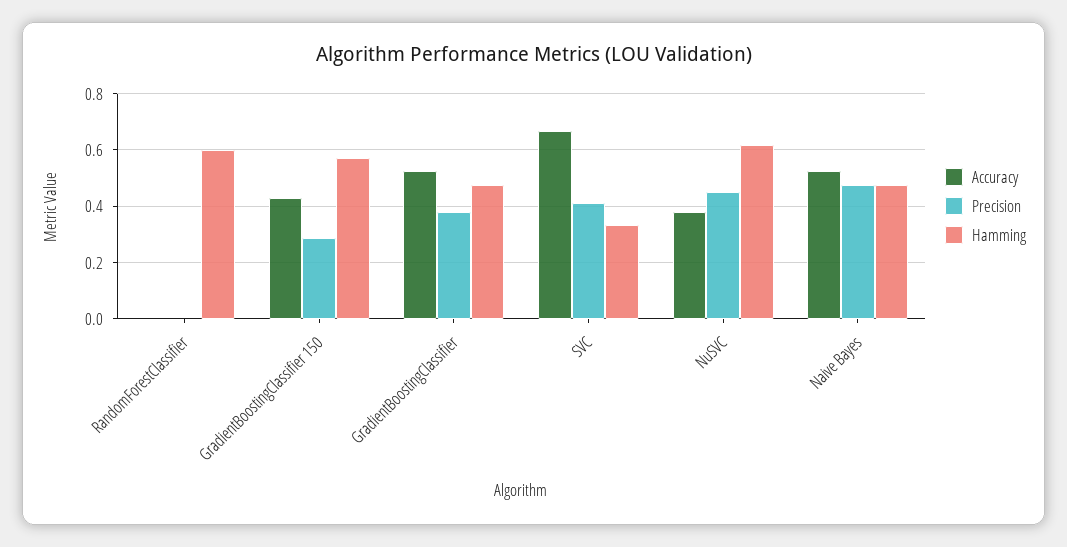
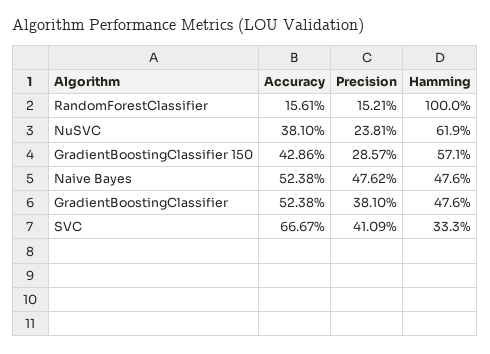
  {
    "Accuracy": {
-     "RandomForestClassifier": 0,
+     "RandomForestClassifier": 0.1561,
      "GradientBoostingClassifier 150": 0.4286,
      "GradientBoostingClassifier": 0.5238,
      "SVC": 0.6667,
      "NuSVC": 0.381,
      "Naive Bayes": 0.5238
    },
    "Precision": {
-     "RandomForestClassifier": 0,
+     "RandomForestClassifier": 0.1521,
      "GradientBoostingClassifier 150": 0.2857,
      "GradientBoostingClassifier": 0.381,
      "SVC": 0.4109,
-     "NuSVC": 0.45,
+     "NuSVC": 0.2381,
      "Naive Bayes": 0.4762
    },
    "Hamming": {
-     "RandomForestClassifier": 0.6,
+     "RandomForestClassifier": 1,
      "GradientBoostingClassifier 150": 0.571,
      "GradientBoostingClassifier": 0.476,
      "SVC": 0.333,
      "NuSVC": 0.619,
      "Naive Bayes": 0.476
    }
  }

